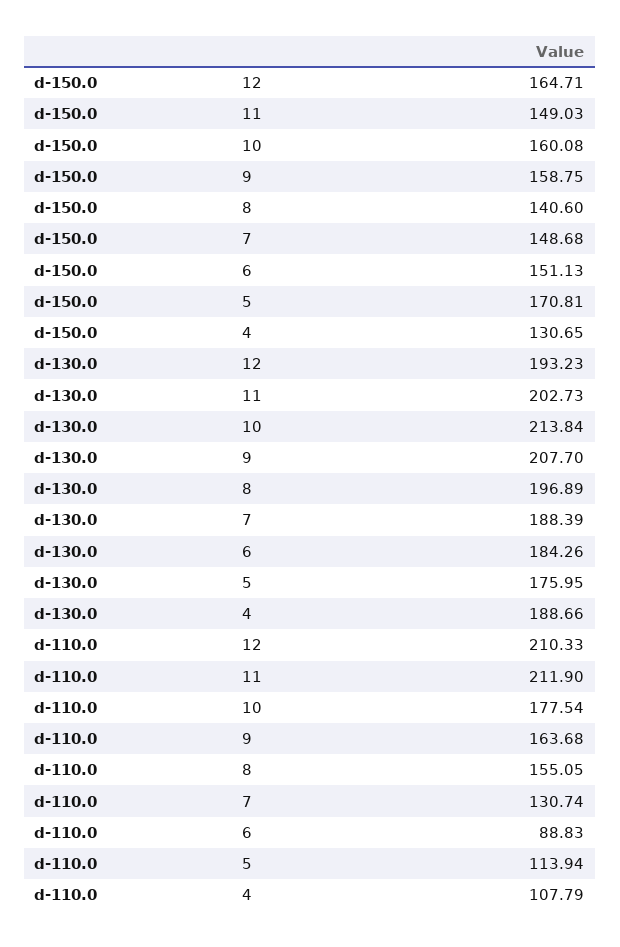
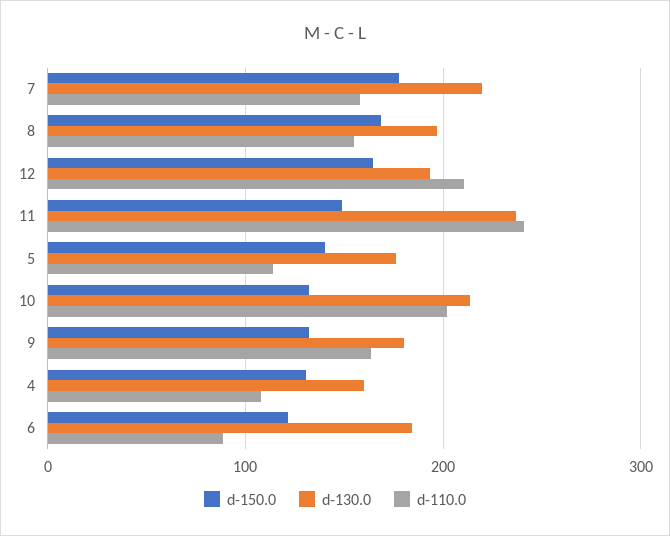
  {
    "d-150.0": {
      "12": 164.71,
      "11": 149.03,
-     "10": 160.08,
+     "10": 130,
-     "9": 158.75,
+     "9": 130,
-     "8": 140.6,
+     "8": 170,
-     "7": 148.68,
+     "7": 180,
-     "6": 151.13,
+     "6": 120,
-     "5": 170.81,
+     "5": 140,
      "4": 130.65
    },
    "d-130.0": {
      "12": 193.23,
-     "11": 202.73,
+     "11": 240,
      "10": 213.84,
-     "9": 207.7,
+     "9": 180,
      "8": 196.89,
-     "7": 188.39,
+     "7": 220,
      "6": 184.26,
      "5": 175.95,
-     "4": 188.66
+     "4": 160
    },
    "d-110.0": {
      "12": 210.33,
-     "11": 211.9,
+     "11": 240,
-     "10": 177.54,
+     "10": 200,
      "9": 163.68,
      "8": 155.05,
-     "7": 130.74,
+     "7": 160,
      "6": 88.83,
      "5": 113.94,
      "4": 107.79
    }
  }

